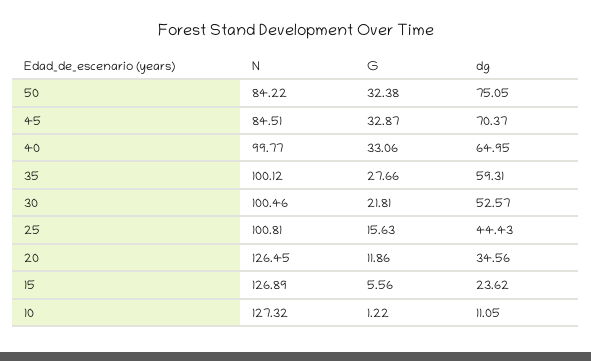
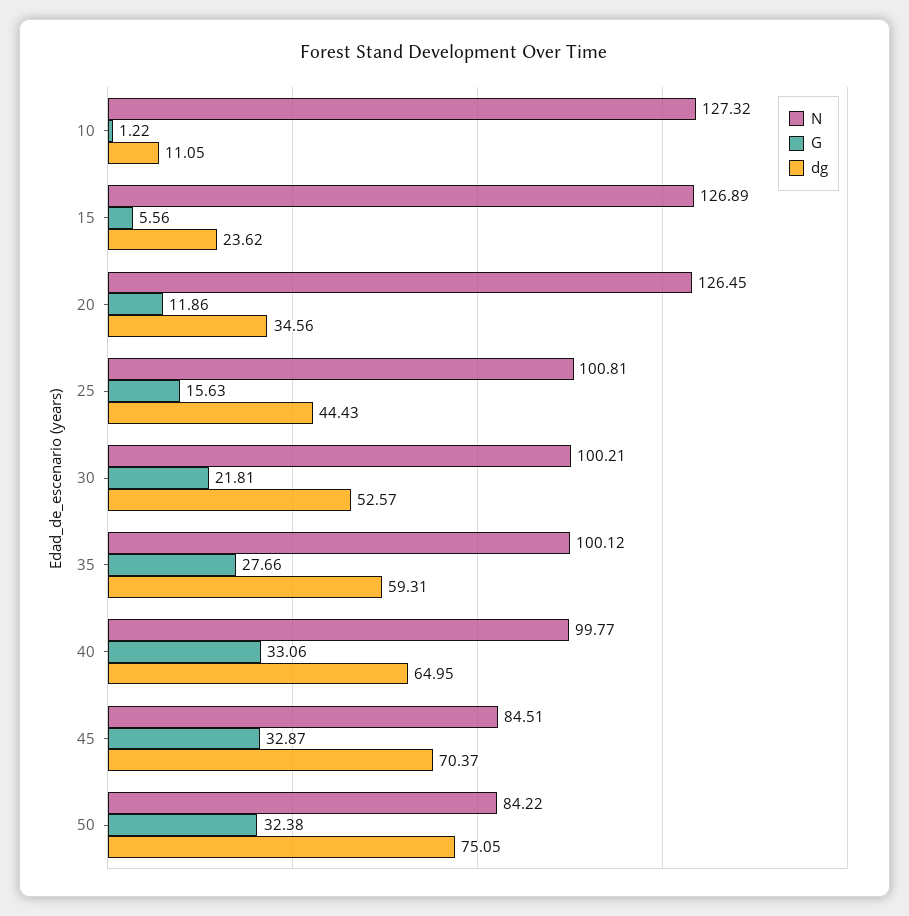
  {
    "N": {
      "50": 84.22,
      "45": 84.51,
      "40": 99.77,
      "35": 100.12,
-     "30": 100.46,
+     "30": 100.21,
      "25": 100.81,
      "20": 126.45,
      "15": 126.89,
      "10": 127.32
    },
    "G": {
      "50": 32.38,
      "45": 32.87,
      "40": 33.06,
      "35": 27.66,
      "30": 21.81,
      "25": 15.63,
      "20": 11.86,
      "15": 5.56,
      "10": 1.22
    },
    "dg": {
      "50": 75.05,
      "45": 70.37,
      "40": 64.95,
      "35": 59.31,
      "30": 52.57,
      "25": 44.43,
      "20": 34.56,
      "15": 23.62,
      "10": 11.05
    }
  }

